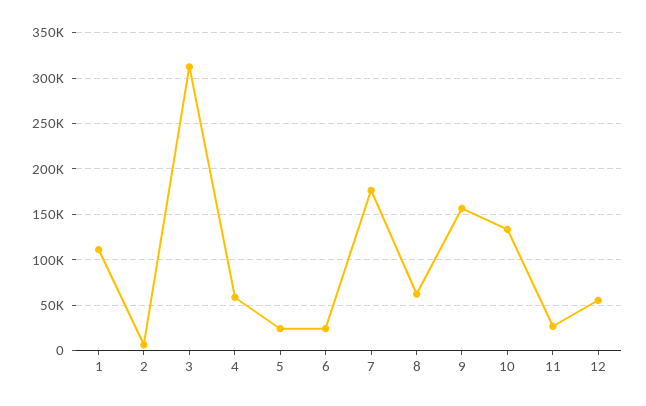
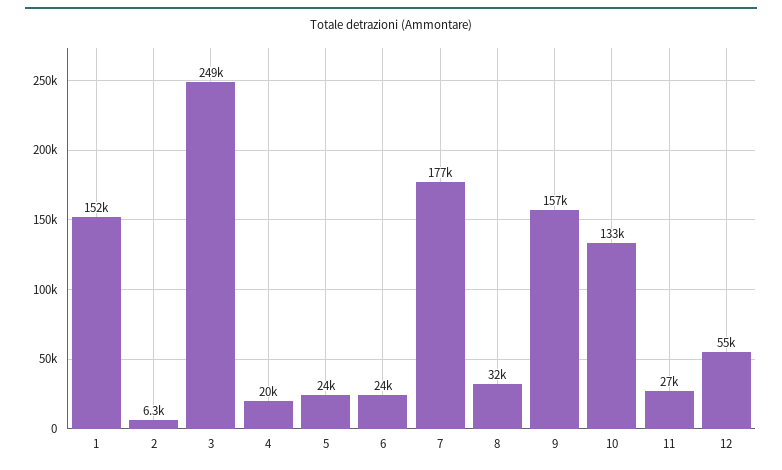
  {
-   "1": 110000,
+   "1": 152000,
    "2": 6300,
-   "3": 310000,
+   "3": 249000,
-   "4": 60000,
+   "4": 20000,
    "5": 24000,
    "6": 24000,
    "7": 177000,
-   "8": 60000,
+   "8": 32000,
    "9": 157000,
    "10": 133000,
    "11": 27000,
    "12": 55000
  }

